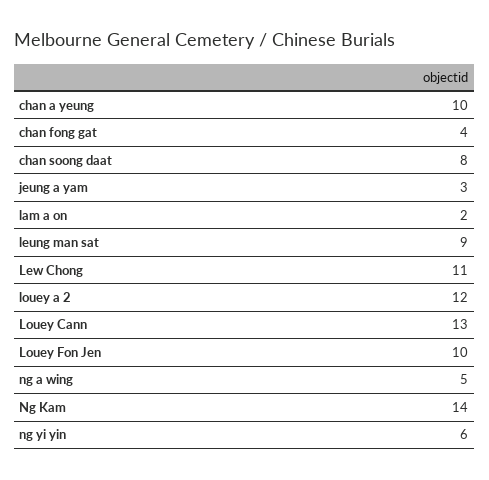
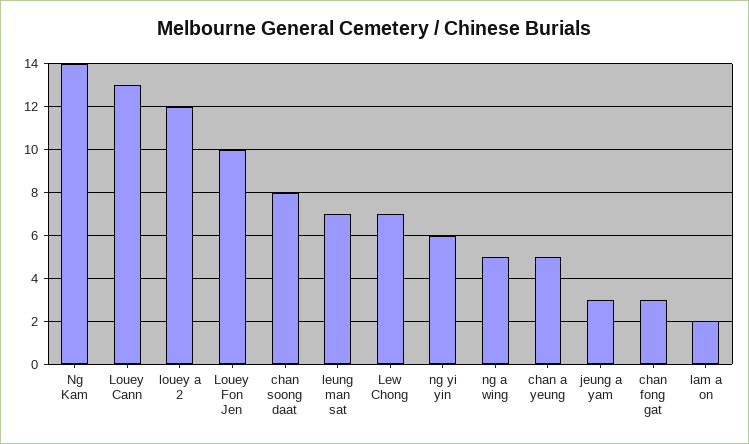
  {
-   "chan a yeung": 10,
+   "chan a yeung": 5,
-   "chan fong gat": 4,
+   "chan fong gat": 3,
    "chan soong daat": 8,
    "jeung a yam": 3,
    "lam a on": 2,
-   "leung man sat": 9,
+   "leung man sat": 7,
-   "Lew Chong": 11,
+   "Lew Chong": 7,
    "louey a 2": 12,
    "Louey Cann": 13,
    "Louey Fon Jen": 10,
    "ng a wing": 5,
    "Ng Kam": 14,
    "ng yi yin": 6
  }

